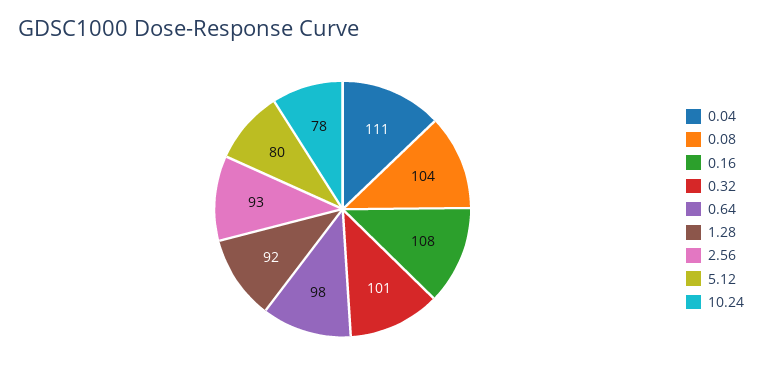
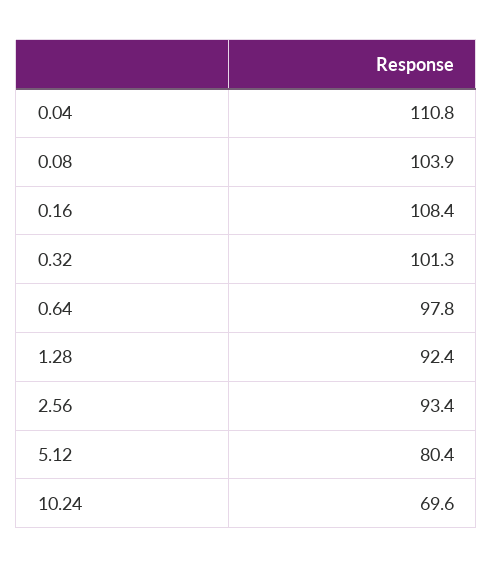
  {
    "0.04": 110.8,
    "0.08": 103.9,
    "0.16": 108.4,
    "0.32": 101.3,
    "0.64": 97.8,
    "1.28": 92.4,
    "2.56": 93.4,
    "5.12": 80.4,
-   "10.24": 78
+   "10.24": 69.6
  }

